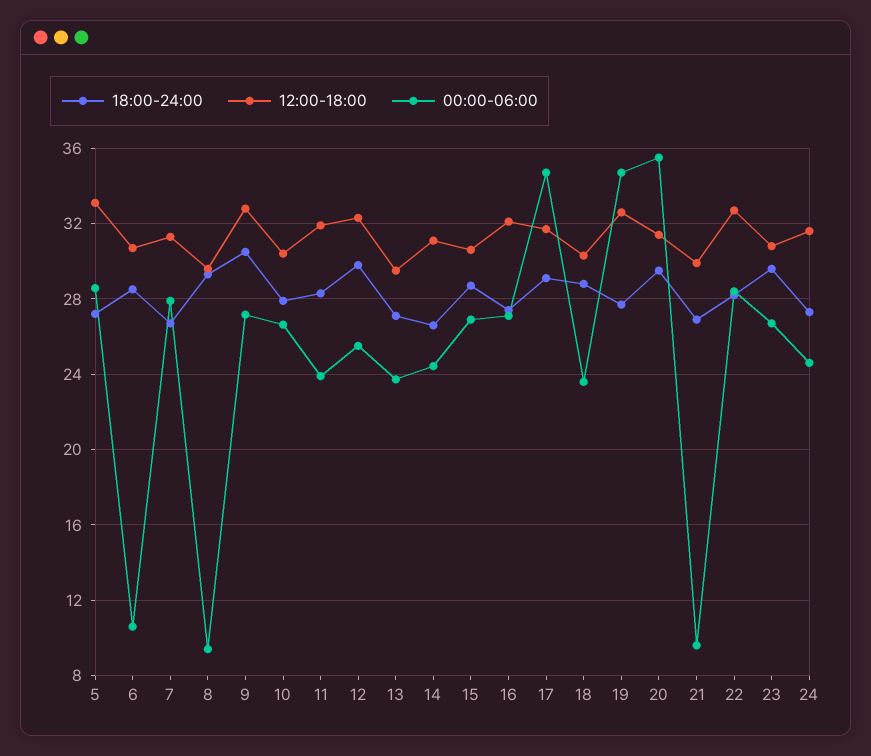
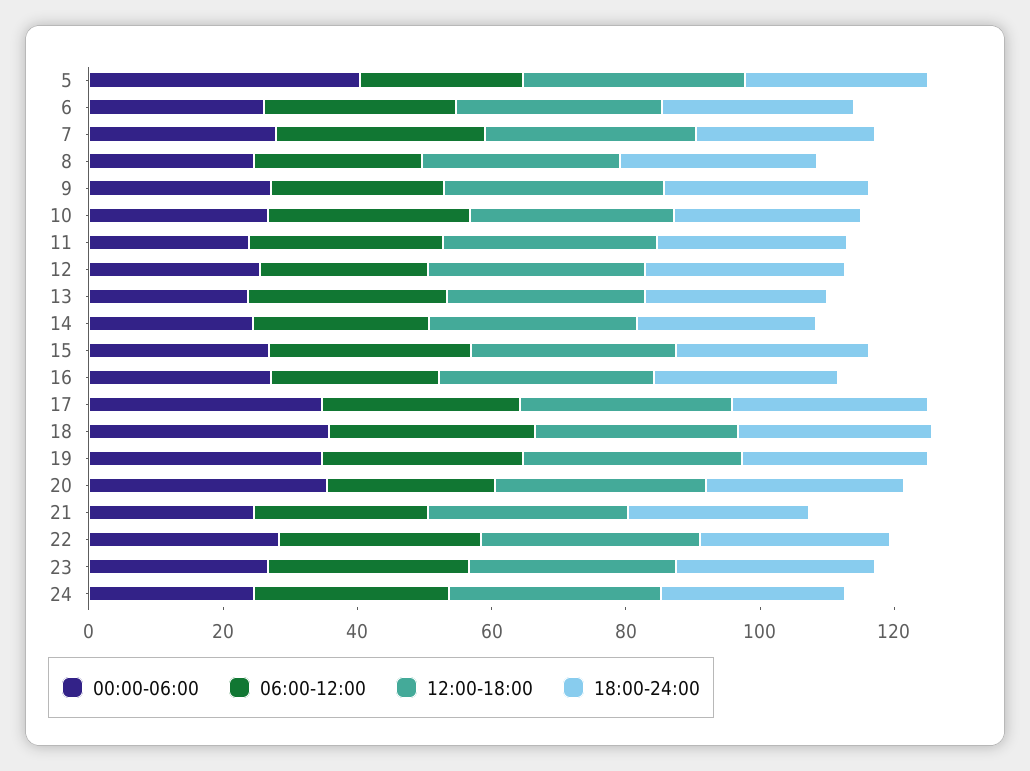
  {
    "18:00-24:00": {
      "5": 27,
      "6": 28.5,
      "7": 26.5,
      "8": 29.5,
      "9": 30.5,
      "10": 28,
      "11": 28.5,
      "12": 30,
      "13": 27,
      "14": 26.5,
      "15": 28.5,
      "16": 27.5,
      "17": 29,
      "18": 29,
      "19": 27.5,
      "20": 29.5,
      "21": 27,
      "22": 28,
      "23": 29.5,
      "24": 27.5
    },
    "12:00-18:00": {
      "5": 33,
      "6": 30.5,
      "7": 31.5,
      "8": 29.5,
      "9": 33,
      "10": 30.5,
      "11": 32,
      "12": 32.5,
      "13": 29.5,
      "14": 31,
      "15": 30.5,
      "16": 32,
      "17": 31.5,
      "18": 30.5,
      "19": 32.5,
      "20": 31.5,
      "21": 30,
      "22": 32.5,
      "23": 31,
      "24": 31.5
    },
    "00:00-06:00": {
-     "5": 28.5,
+     "5": 40,
-     "6": 10.5,
+     "6": 25,
      "7": 28,
-     "8": 9.5,
+     "8": 25,
      "9": 27,
      "10": 26.5,
      "11": 24,
      "12": 25.5,
      "13": 23.5,
      "14": 24.5,
      "15": 27,
      "16": 27,
      "17": 34.5,
-     "18": 23.5,
+     "18": 35,
      "19": 34.5,
      "20": 35.5,
-     "21": 9.5,
+     "21": 25,
      "22": 28.5,
      "23": 26.5,
      "24": 24.5
-   }
+   },
+   "06:00-12:00": {
+     "5": 25,
+     "6": 30,
+     "7": 30,
+     "8": 25,
+     "9": 25,
+     "10": 30,
+     "11": 30,
+     "12": 25,
+     "13": 30,
+     "14": 25,
+     "15": 30,
+     "16": 25,
+     "17": 30,
+     "18": 30,
+     "19": 30,
+     "20": 25,
+     "21": 25,
+     "22": 30,
+     "23": 30,
+     "24": 30
+   }
  }

